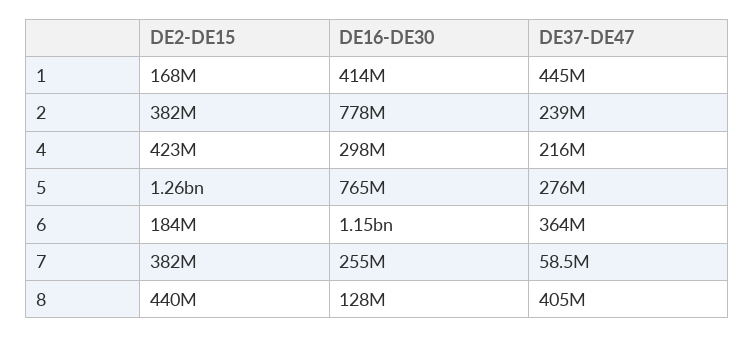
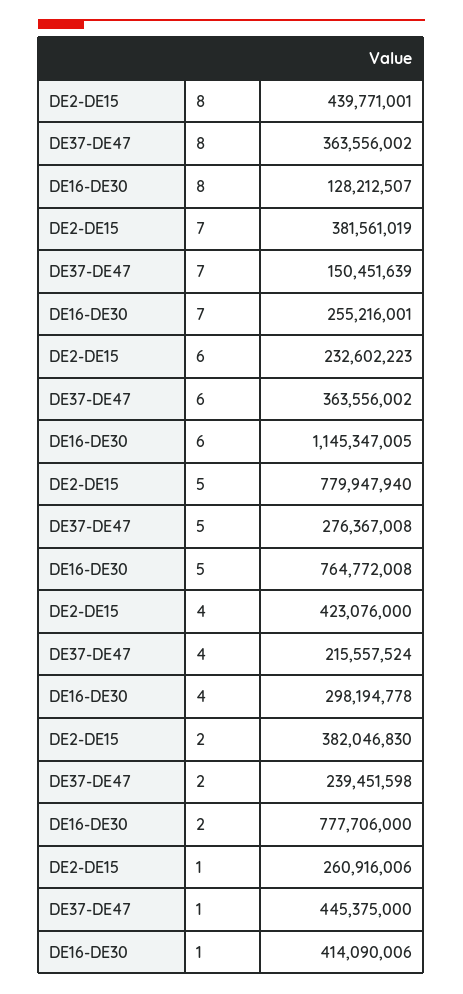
  {
    "DE2-DE15": {
-     "1": 168000000,
+     "1": 260916006,
      "2": 382046830,
      "4": 423076000,
-     "5": 1260000000,
+     "5": 779947940,
-     "6": 184000000,
+     "6": 232602223,
      "7": 381561019,
      "8": 439771001
    },
    "DE16-DE30": {
      "1": 414090006,
      "2": 777706000,
      "4": 298194778,
      "5": 764772008,
      "6": 1145347005,
      "7": 255216001,
      "8": 128212507
    },
    "DE37-DE47": {
      "1": 445375000,
      "2": 239451598,
      "4": 215557524,
      "5": 276367008,
      "6": 363556002,
-     "7": 58500000,
+     "7": 150451639,
-     "8": 405000000
+     "8": 363556002
    }
  }

